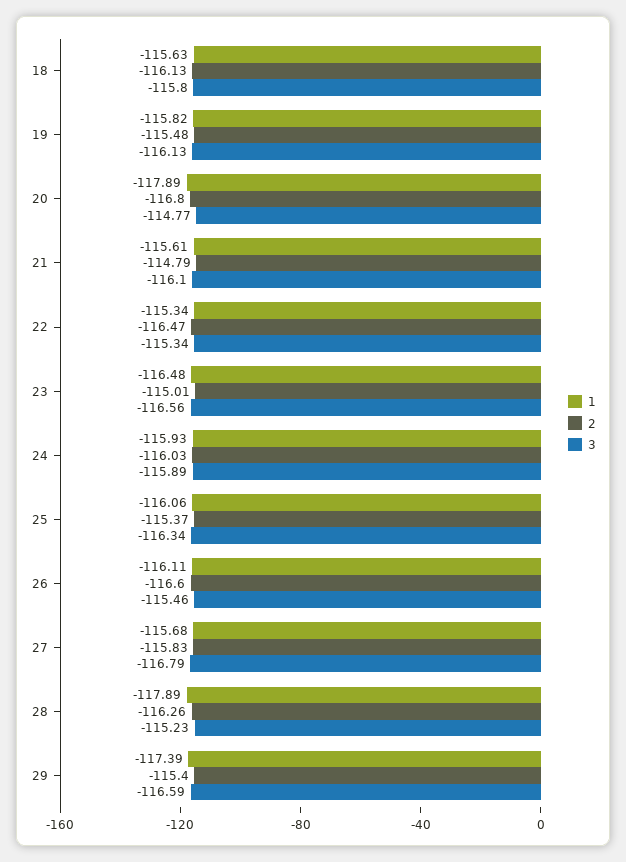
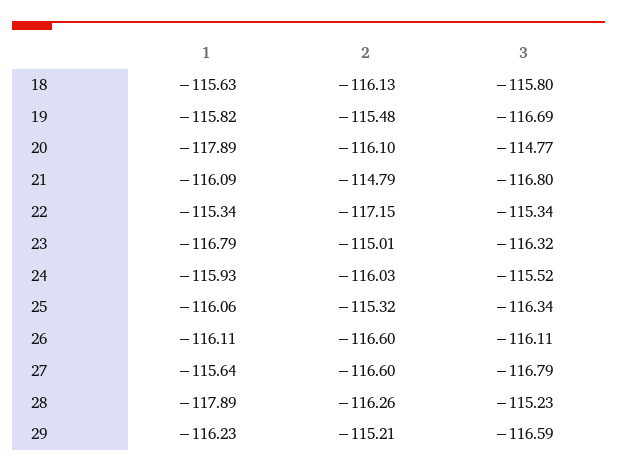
  {
    "1": {
      "18": -115.63,
      "19": -115.82,
      "20": -117.89,
-     "21": -115.61,
+     "21": -116.09,
      "22": -115.34,
-     "23": -116.48,
+     "23": -116.79,
      "24": -115.93,
      "25": -116.06,
      "26": -116.11,
-     "27": -115.68,
+     "27": -115.64,
      "28": -117.89,
-     "29": -117.39
+     "29": -116.23
    },
    "2": {
      "18": -116.13,
      "19": -115.48,
-     "20": -116.8,
+     "20": -116.1,
      "21": -114.79,
-     "22": -116.47,
+     "22": -117.15,
      "23": -115.01,
      "24": -116.03,
-     "25": -115.37,
+     "25": -115.32,
      "26": -116.6,
-     "27": -115.83,
+     "27": -116.6,
      "28": -116.26,
-     "29": -115.4
+     "29": -115.21
    },
    "3": {
      "18": -115.8,
-     "19": -116.13,
+     "19": -116.69,
      "20": -114.77,
-     "21": -116.1,
+     "21": -116.8,
      "22": -115.34,
-     "23": -116.56,
+     "23": -116.32,
-     "24": -115.89,
+     "24": -115.52,
      "25": -116.34,
-     "26": -115.46,
+     "26": -116.11,
      "27": -116.79,
      "28": -115.23,
      "29": -116.59
    }
  }

